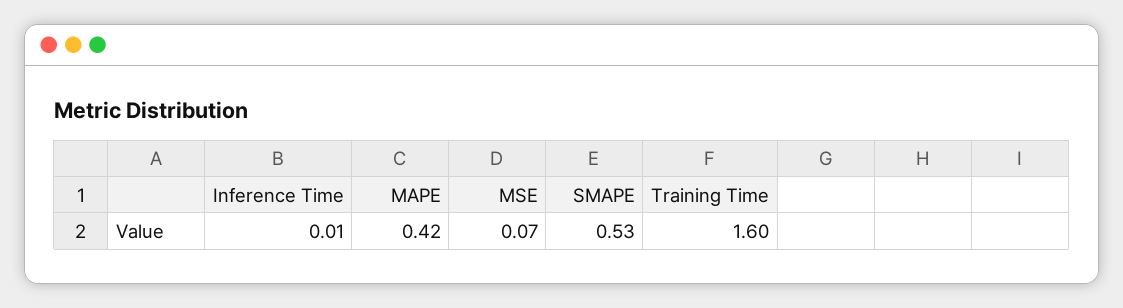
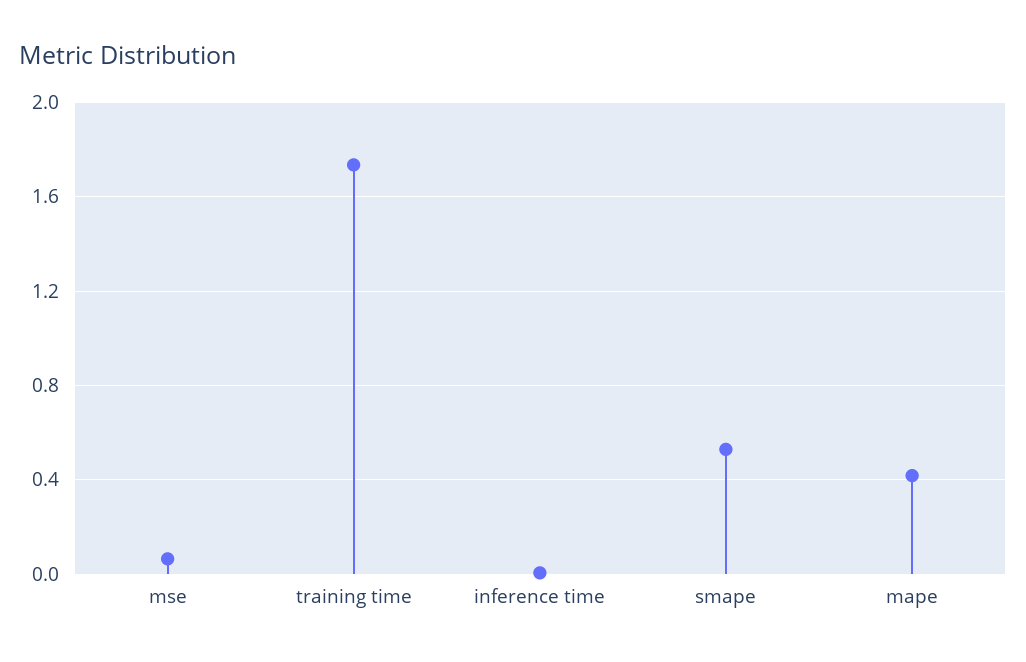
  {
    "Inference Time": 0.01,
    "MAPE": 0.42,
    "MSE": 0.07,
    "SMAPE": 0.53,
-   "Training Time": 1.6
+   "Training Time": 1.75
  }

